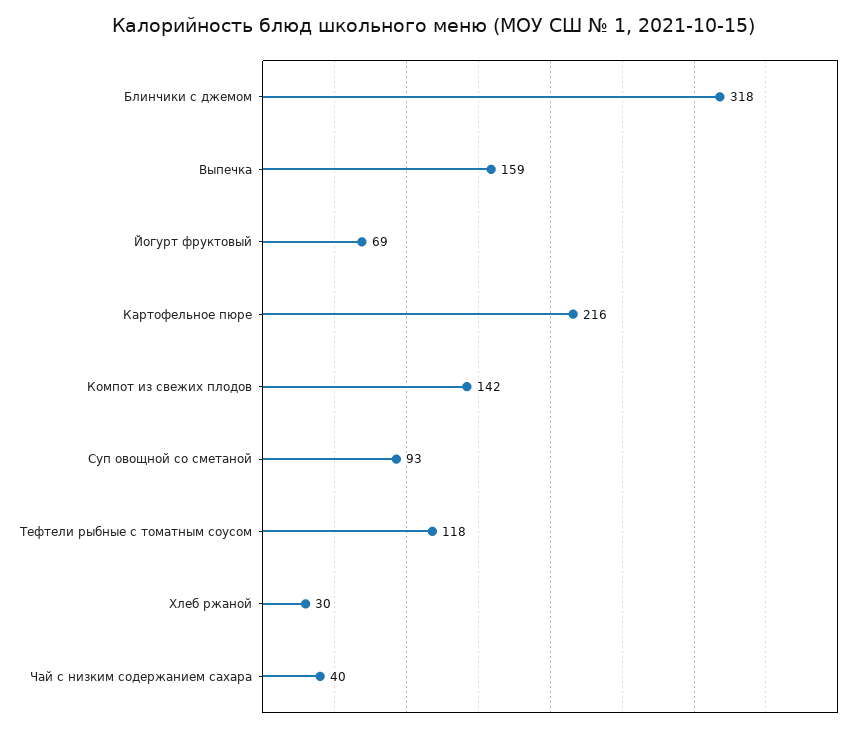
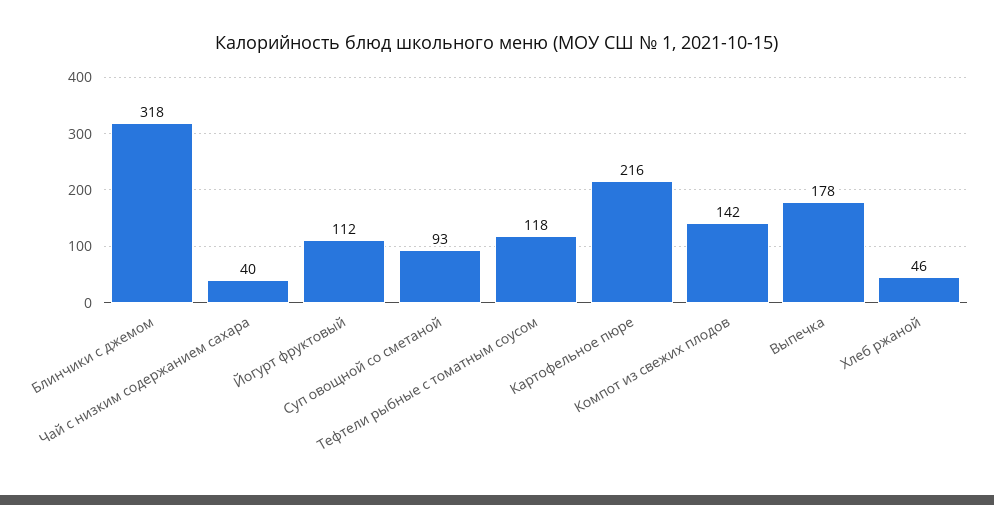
  {
    "Блинчики с джемом": 318,
-   "Выпечка": 159,
+   "Выпечка": 178,
-   "Йогурт фруктовый": 69,
+   "Йогурт фруктовый": 112,
    "Картофельное пюре": 216,
    "Компот из свежих плодов": 142,
    "Суп овощной со сметаной": 93,
    "Тефтели рыбные с томатным соусом": 118,
-   "Хлеб ржаной": 30,
+   "Хлеб ржаной": 46,
    "Чай с низким содержанием сахара": 40
  }

